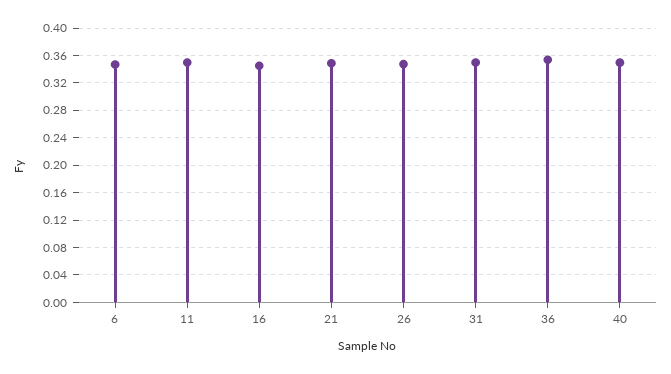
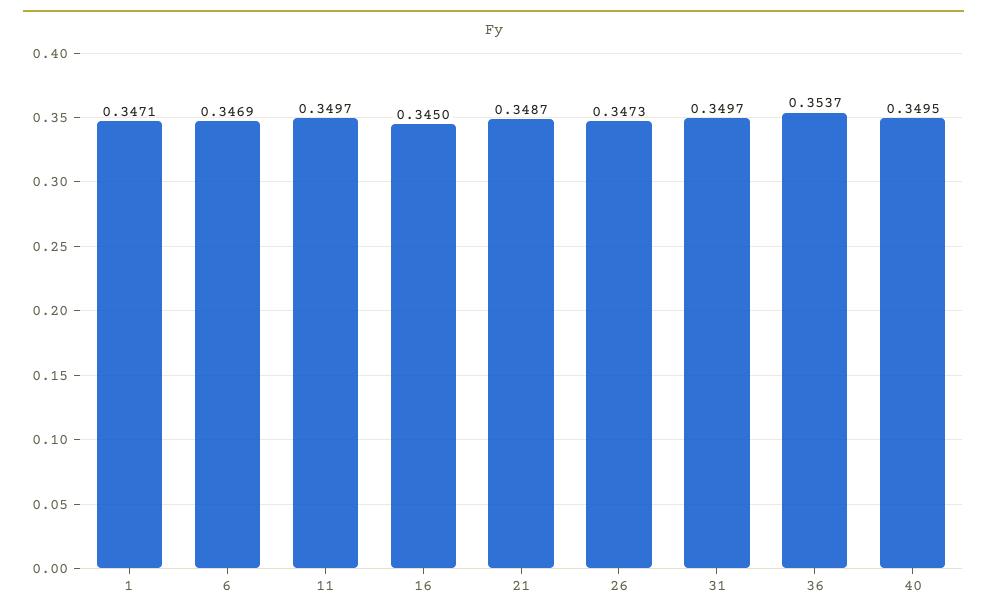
  {
    "6": 0.3469,
    "11": 0.3497,
    "16": 0.345,
    "21": 0.3487,
    "26": 0.3473,
    "31": 0.3497,
    "36": 0.3537,
-   "40": 0.3495
+   "40": 0.3495,
+   "1": 0.3471
  }

